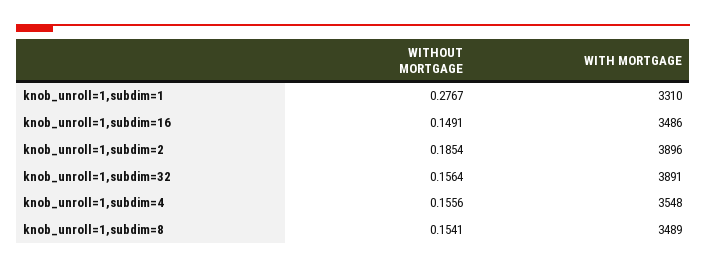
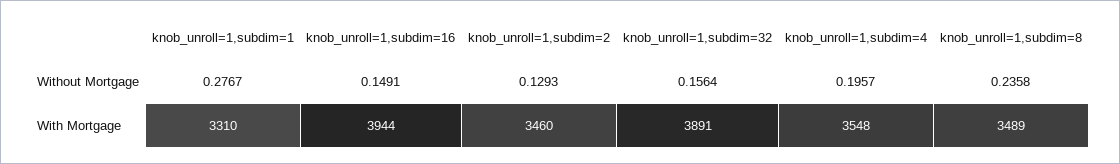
  {
    "WITHOUT MORTGAGE": {
      "knob_unroll=1,subdim=1": 0.2767,
      "knob_unroll=1,subdim=16": 0.1491,
-     "knob_unroll=1,subdim=2": 0.1854,
+     "knob_unroll=1,subdim=2": 0.1293,
      "knob_unroll=1,subdim=32": 0.1564,
-     "knob_unroll=1,subdim=4": 0.1556,
+     "knob_unroll=1,subdim=4": 0.1957,
-     "knob_unroll=1,subdim=8": 0.1541
+     "knob_unroll=1,subdim=8": 0.2358
    },
    "WITH MORTGAGE": {
      "knob_unroll=1,subdim=1": 3310,
-     "knob_unroll=1,subdim=16": 3486,
+     "knob_unroll=1,subdim=16": 3944,
-     "knob_unroll=1,subdim=2": 3896,
+     "knob_unroll=1,subdim=2": 3460,
      "knob_unroll=1,subdim=32": 3891,
      "knob_unroll=1,subdim=4": 3548,
      "knob_unroll=1,subdim=8": 3489
    }
  }

